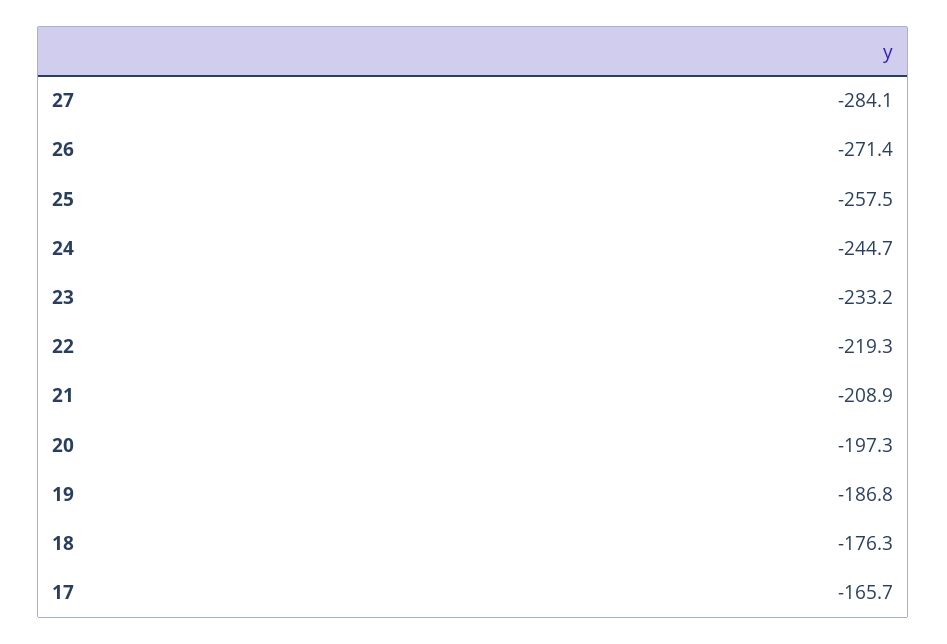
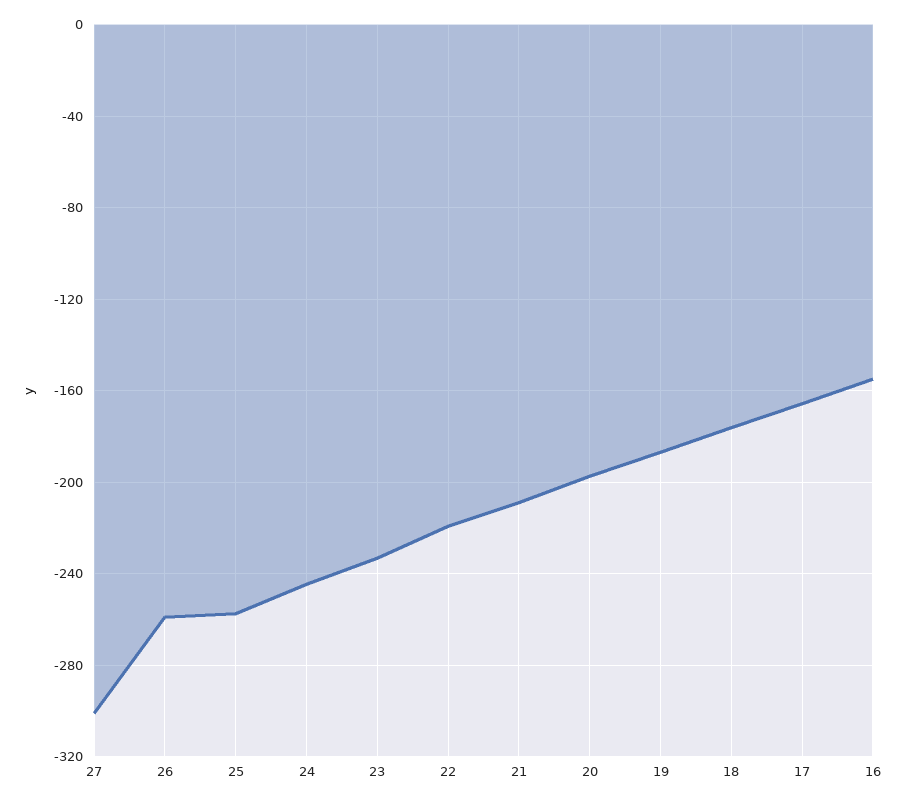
  {
-   "27": -284.1,
+   "27": -300,
-   "26": -271.4,
+   "26": -260,
    "25": -257.5,
    "24": -244.7,
    "23": -233.2,
    "22": -219.3,
    "21": -208.9,
    "20": -197.3,
    "19": -186.8,
    "18": -176.3,
-   "17": -165.7
+   "17": -165.7,
+   "16": -155
  }

